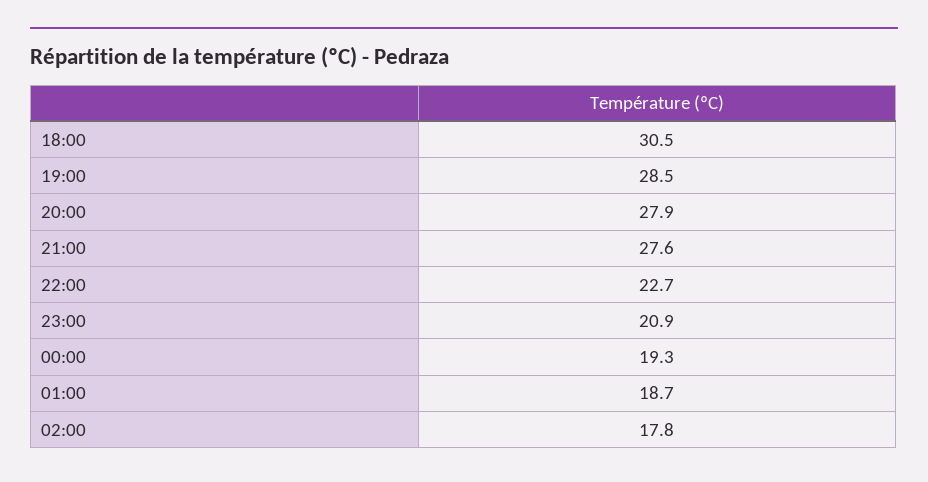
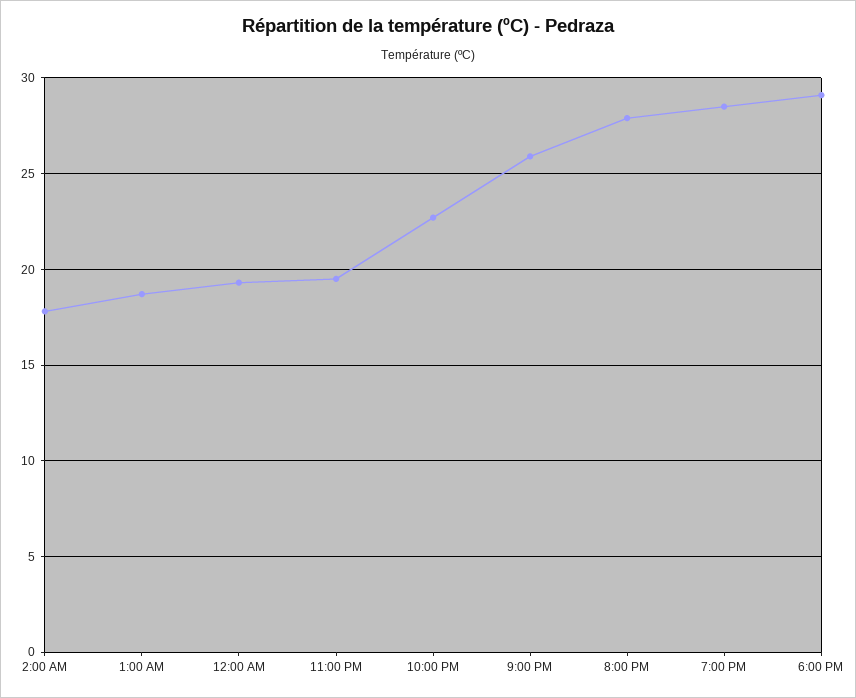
  {
-   "18:00": 30.5,
+   "18:00": 29,
    "19:00": 28.5,
    "20:00": 27.9,
-   "21:00": 27.6,
+   "21:00": 26,
    "22:00": 22.7,
-   "23:00": 20.9,
+   "23:00": 19.5,
    "00:00": 19.3,
    "01:00": 18.7,
    "02:00": 17.8
  }

